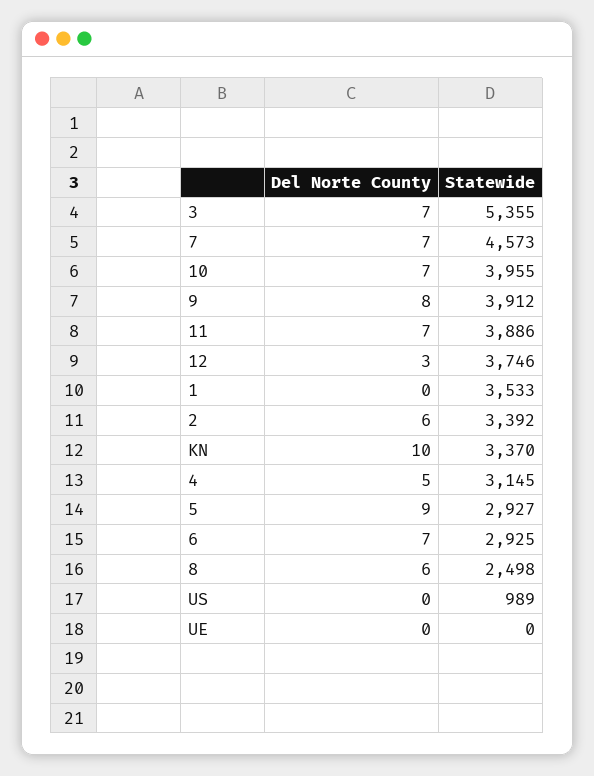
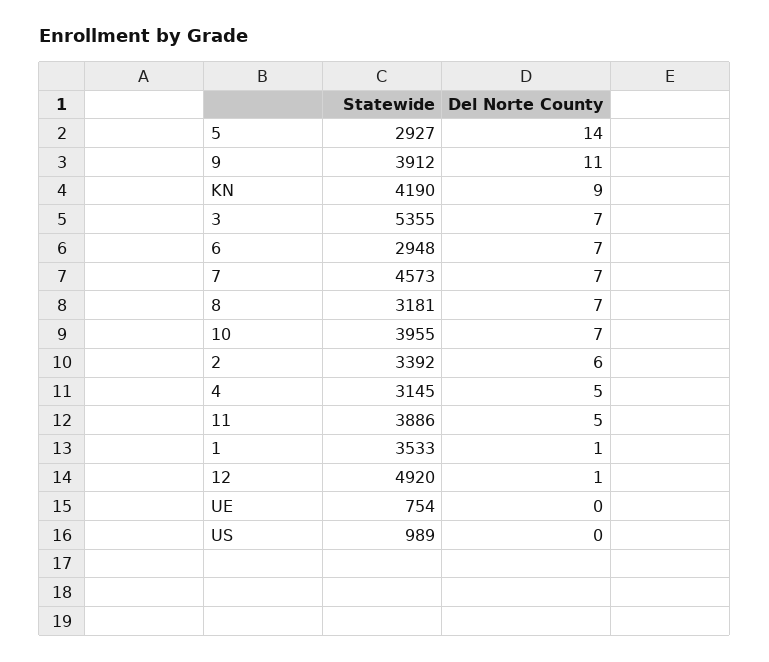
  {
    "Del Norte County": {
      "3": 7,
      "7": 7,
      "10": 7,
-     "9": 8,
+     "9": 11,
-     "11": 7,
+     "11": 5,
-     "12": 3,
+     "12": 1,
-     "1": 0,
+     "1": 1,
      "2": 6,
-     "KN": 10,
+     "KN": 9,
      "4": 5,
-     "5": 9,
+     "5": 14,
      "6": 7,
-     "8": 6,
+     "8": 7,
      "US": 0,
      "UE": 0
    },
    "Statewide": {
      "3": 5355,
      "7": 4573,
      "10": 3955,
      "9": 3912,
      "11": 3886,
-     "12": 3746,
+     "12": 4920,
      "1": 3533,
      "2": 3392,
-     "KN": 3370,
+     "KN": 4190,
      "4": 3145,
      "5": 2927,
-     "6": 2925,
+     "6": 2948,
-     "8": 2498,
+     "8": 3181,
      "US": 989,
-     "UE": 0
+     "UE": 754
    }
  }

